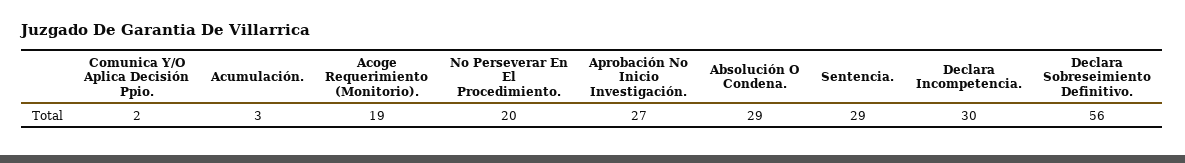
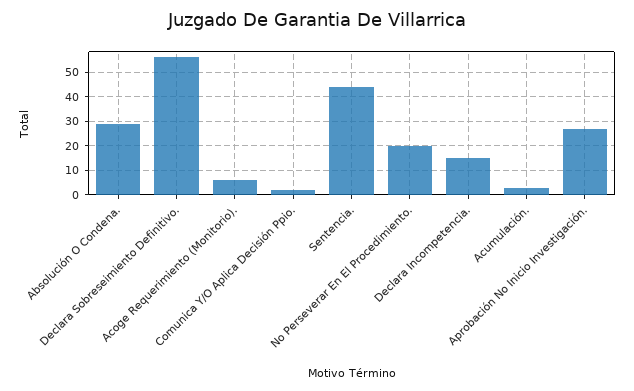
  {
    "Comunica Y/O Aplica Decisión Ppio.": 2,
    "Acumulación.": 3,
-   "Acoge Requerimiento (Monitorio).": 19,
+   "Acoge Requerimiento (Monitorio).": 5,
    "No Perseverar En El Procedimiento.": 20,
    "Aprobación No Inicio Investigación.": 27,
    "Absolución O Condena.": 29,
-   "Sentencia.": 29,
+   "Sentencia.": 45,
-   "Declara Incompetencia.": 30,
+   "Declara Incompetencia.": 15,
    "Declara Sobreseimiento Definitivo.": 56
  }

